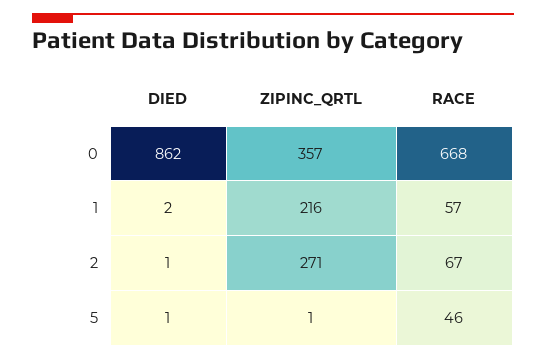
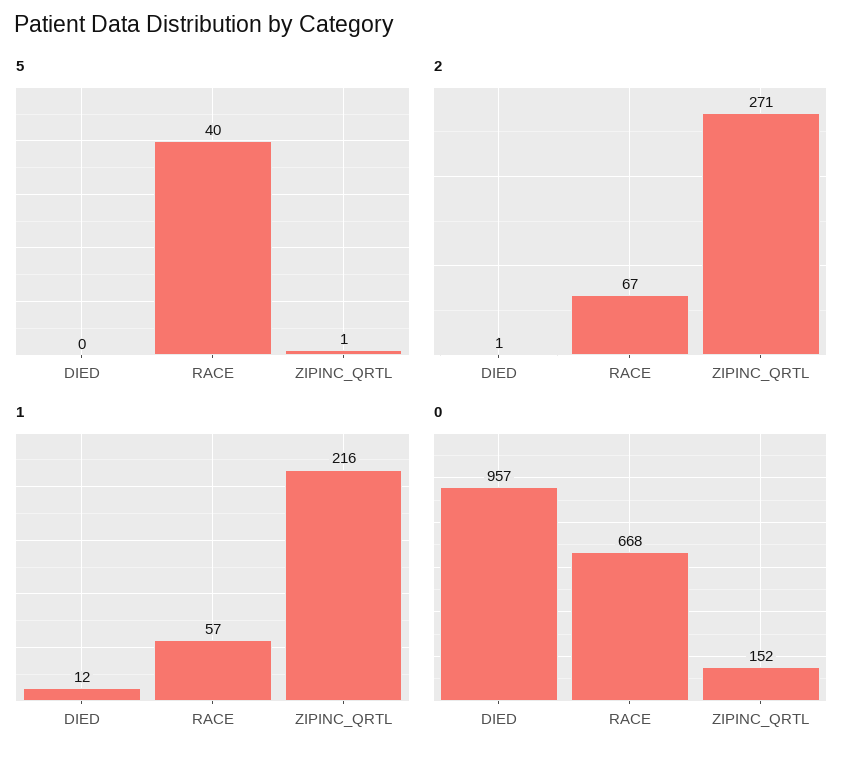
  {
    "0": {
-     "DIED": 862,
+     "DIED": 957,
-     "ZIPINC_QRTL": 357,
+     "ZIPINC_QRTL": 152,
      "RACE": 668
    },
    "1": {
-     "DIED": 2,
+     "DIED": 12,
      "ZIPINC_QRTL": 216,
      "RACE": 57
    },
    "2": {
      "DIED": 1,
      "ZIPINC_QRTL": 271,
      "RACE": 67
    },
    "5": {
-     "DIED": 1,
+     "DIED": 0,
      "ZIPINC_QRTL": 1,
-     "RACE": 46
+     "RACE": 40
    }
  }

